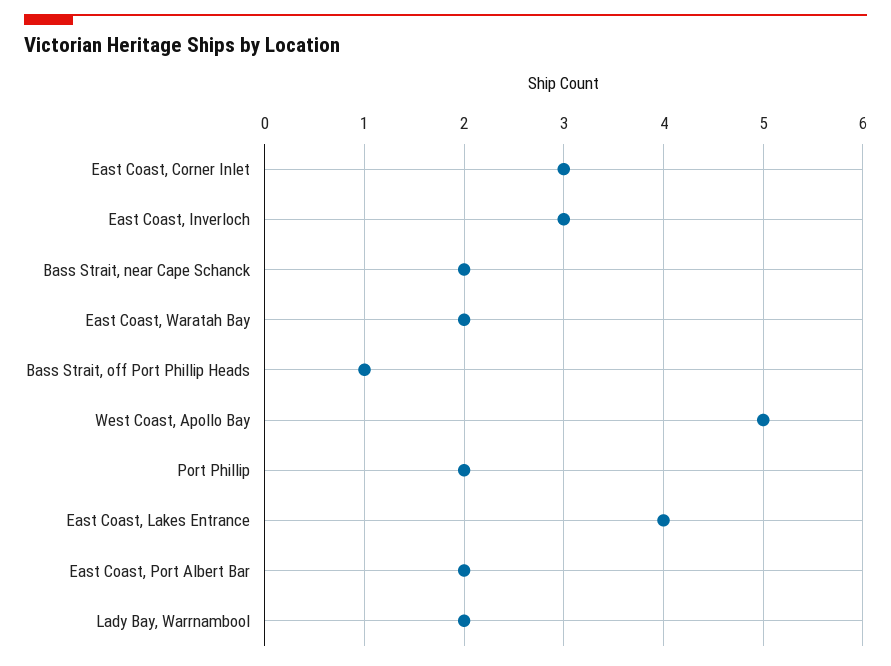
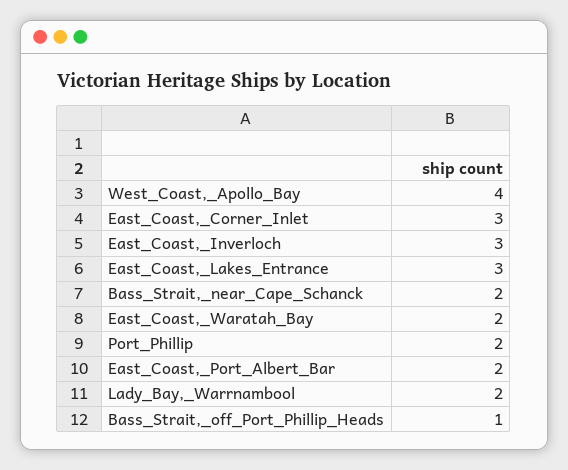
  {
    "East Coast, Corner Inlet": 3,
    "East Coast, Inverloch": 3,
    "Bass Strait, near Cape Schanck": 2,
    "East Coast, Waratah Bay": 2,
    "Bass Strait, off Port Phillip Heads": 1,
-   "West Coast, Apollo Bay": 5,
+   "West Coast, Apollo Bay": 4,
    "Port Phillip": 2,
-   "East Coast, Lakes Entrance": 4,
+   "East Coast, Lakes Entrance": 3,
    "East Coast, Port Albert Bar": 2,
    "Lady Bay, Warrnambool": 2
  }

